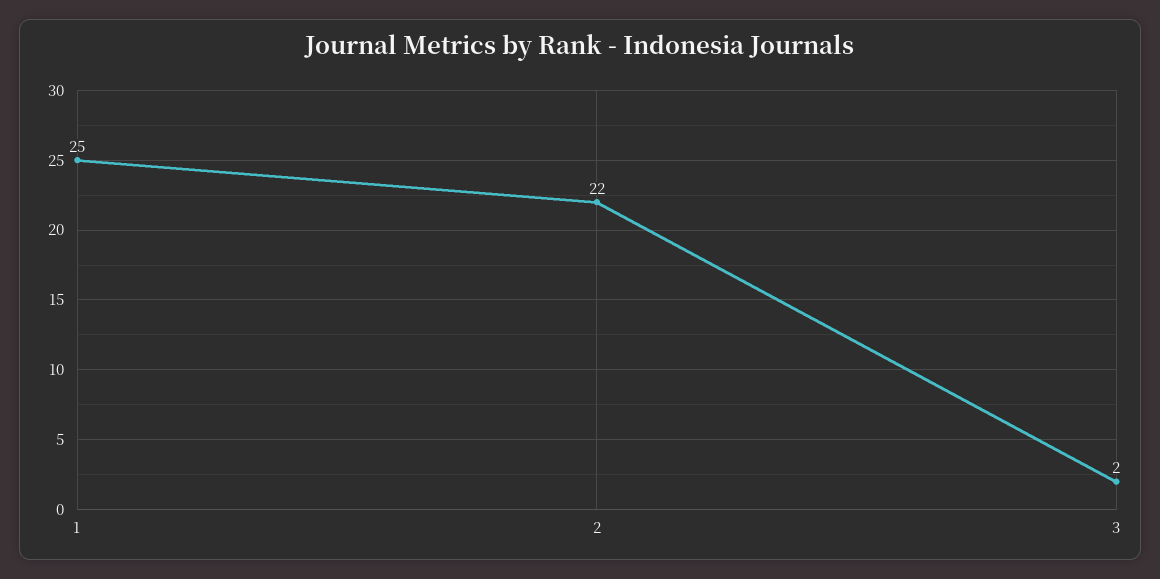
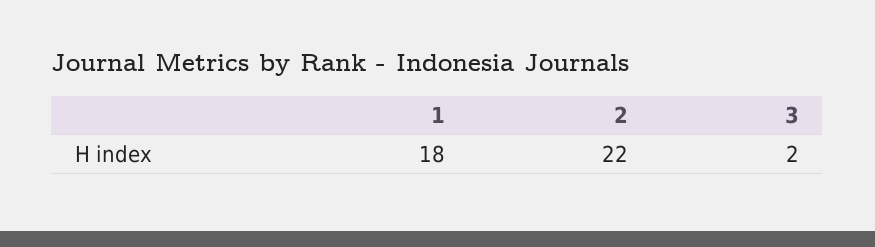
  {
-   "1": 25,
+   "1": 18,
    "2": 22,
    "3": 2
  }

